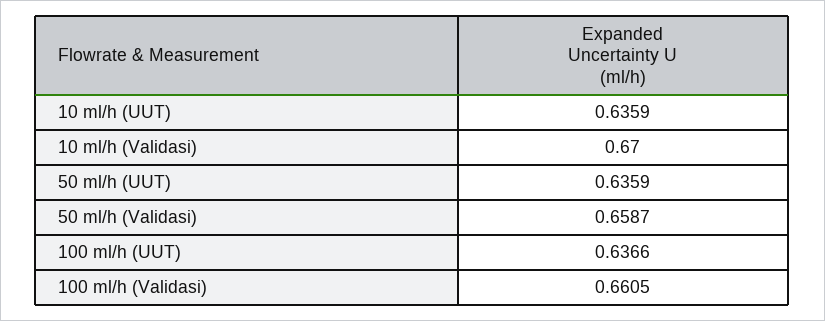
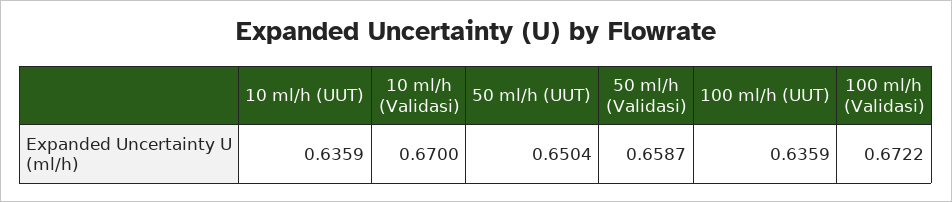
  {
    "10 ml/h (UUT)": 0.6359,
    "10 ml/h (Validasi)": 0.67,
-   "50 ml/h (UUT)": 0.6359,
+   "50 ml/h (UUT)": 0.6504,
    "50 ml/h (Validasi)": 0.6587,
-   "100 ml/h (UUT)": 0.6366,
+   "100 ml/h (UUT)": 0.6359,
-   "100 ml/h (Validasi)": 0.6605
+   "100 ml/h (Validasi)": 0.6722
  }

